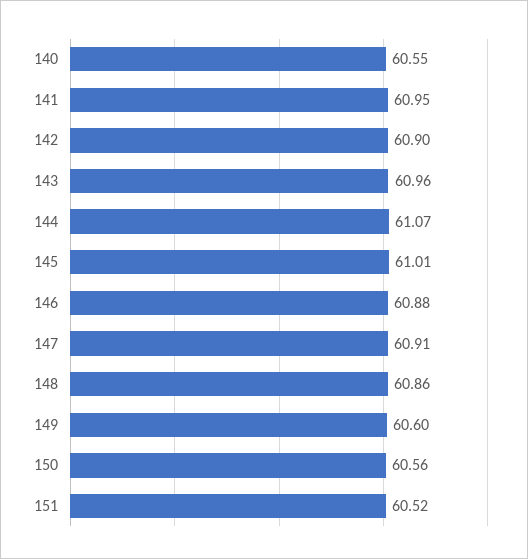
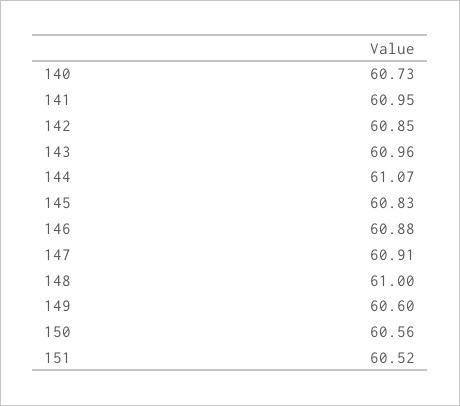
  {
-   "140": 60.55,
+   "140": 60.73,
    "141": 60.95,
-   "142": 60.9,
+   "142": 60.85,
    "143": 60.96,
    "144": 61.07,
-   "145": 61.01,
+   "145": 60.83,
    "146": 60.88,
    "147": 60.91,
-   "148": 60.86,
+   "148": 61,
    "149": 60.6,
    "150": 60.56,
    "151": 60.52
  }

